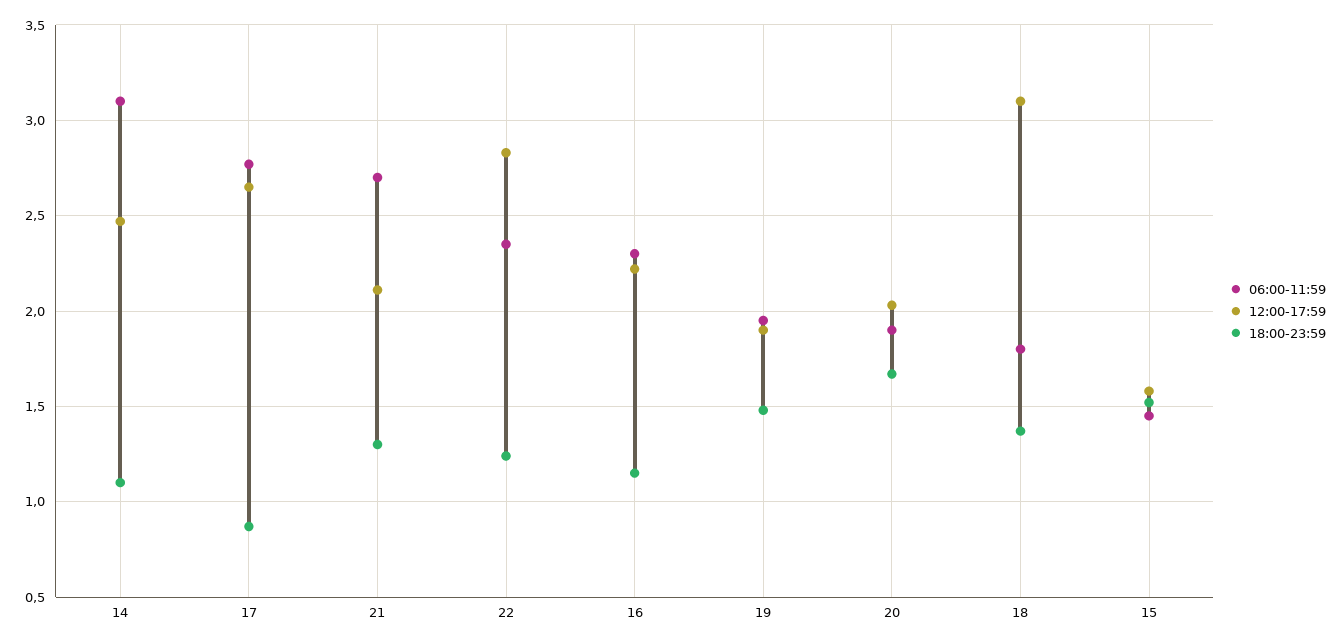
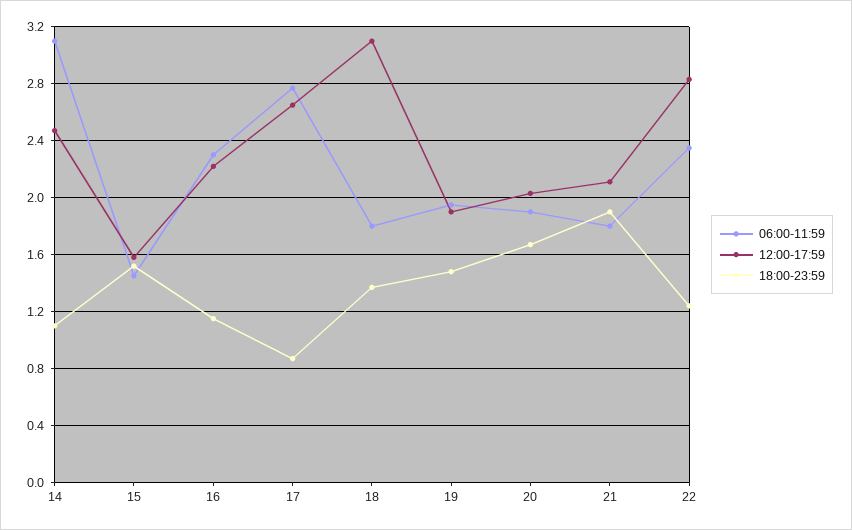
  {
    "06:00-11:59": {
      "14": 3.1,
      "17": 2.75,
-     "21": 2.7,
+     "21": 1.8,
      "22": 2.35,
      "16": 2.3,
      "19": 1.95,
      "20": 1.9,
      "18": 1.8,
      "15": 1.45
    },
    "12:00-17:59": {
      "14": 2.45,
      "17": 2.65,
      "21": 2.1,
      "22": 2.85,
      "16": 2.2,
      "19": 1.9,
      "20": 2.05,
      "18": 3.1,
      "15": 1.6
    },
    "18:00-23:59": {
      "14": 1.1,
      "17": 0.85,
-     "21": 1.3,
+     "21": 1.9,
      "22": 1.25,
      "16": 1.15,
      "19": 1.5,
      "20": 1.65,
      "18": 1.35,
      "15": 1.5
    }
  }

